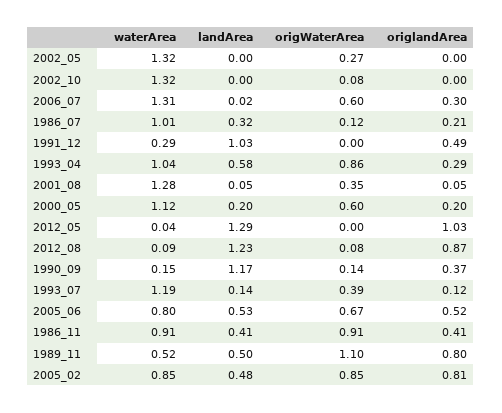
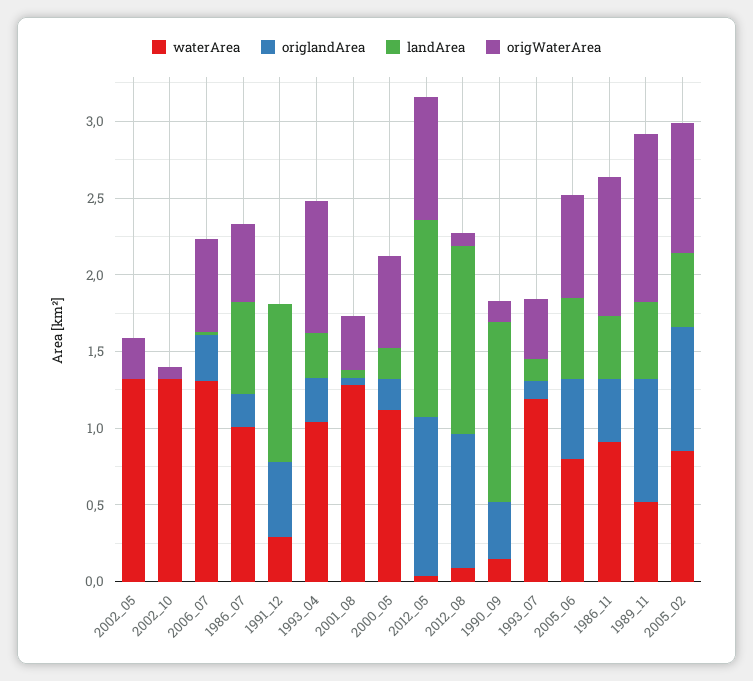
  {
    "waterArea": {
      "2002_05": 1.32,
      "2002_10": 1.32,
      "2006_07": 1.31,
      "1986_07": 1.01,
      "1991_12": 0.29,
      "1993_04": 1.04,
      "2001_08": 1.28,
      "2000_05": 1.12,
      "2012_05": 0.04,
      "2012_08": 0.09,
      "1990_09": 0.15,
      "1993_07": 1.19,
      "2005_06": 0.8,
      "1986_11": 0.91,
      "1989_11": 0.52,
      "2005_02": 0.85
    },
    "landArea": {
      "2002_05": 0,
      "2002_10": 0,
      "2006_07": 0.02,
-     "1986_07": 0.32,
+     "1986_07": 0.6,
      "1991_12": 1.03,
-     "1993_04": 0.58,
+     "1993_04": 0.3,
      "2001_08": 0.05,
      "2000_05": 0.2,
      "2012_05": 1.29,
      "2012_08": 1.23,
      "1990_09": 1.17,
      "1993_07": 0.14,
      "2005_06": 0.53,
      "1986_11": 0.41,
      "1989_11": 0.5,
      "2005_02": 0.48
    },
    "origWaterArea": {
      "2002_05": 0.27,
      "2002_10": 0.08,
      "2006_07": 0.6,
-     "1986_07": 0.12,
+     "1986_07": 0.5,
      "1991_12": 0,
      "1993_04": 0.86,
      "2001_08": 0.35,
      "2000_05": 0.6,
-     "2012_05": 0,
+     "2012_05": 0.8,
      "2012_08": 0.08,
      "1990_09": 0.14,
      "1993_07": 0.39,
      "2005_06": 0.67,
      "1986_11": 0.91,
      "1989_11": 1.1,
      "2005_02": 0.85
    },
    "origlandArea": {
      "2002_05": 0,
      "2002_10": 0,
      "2006_07": 0.3,
      "1986_07": 0.21,
      "1991_12": 0.49,
      "1993_04": 0.29,
      "2001_08": 0.05,
      "2000_05": 0.2,
      "2012_05": 1.03,
      "2012_08": 0.87,
      "1990_09": 0.37,
      "1993_07": 0.12,
      "2005_06": 0.52,
      "1986_11": 0.41,
      "1989_11": 0.8,
      "2005_02": 0.81
    }
  }

